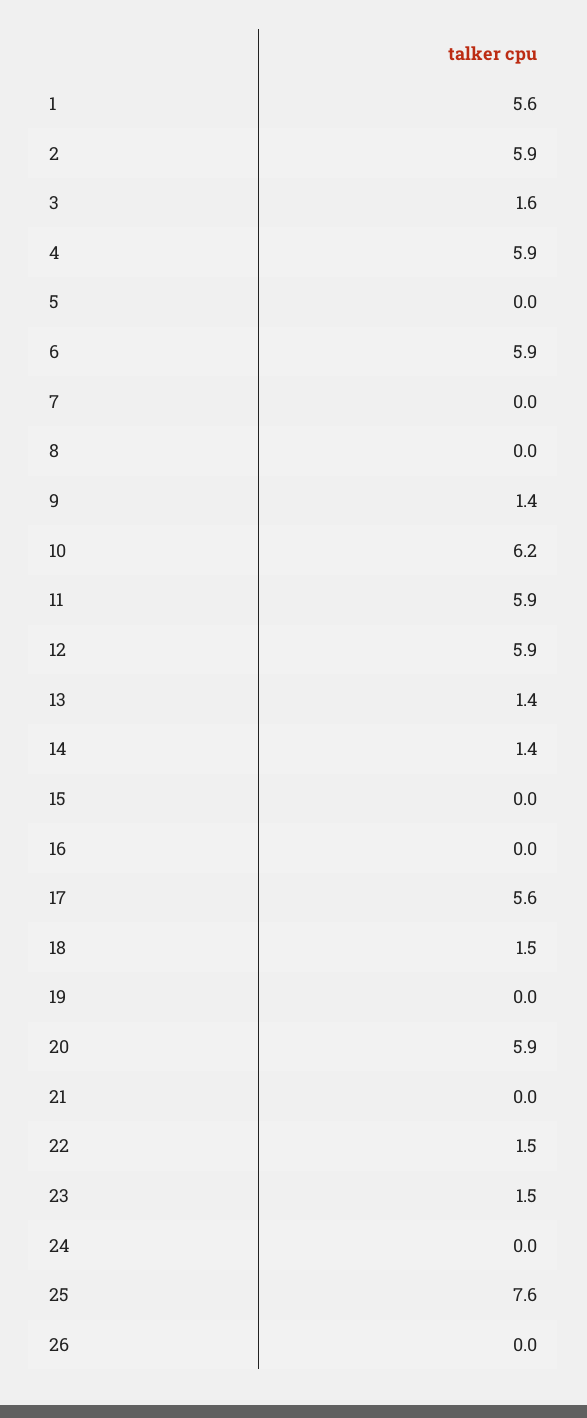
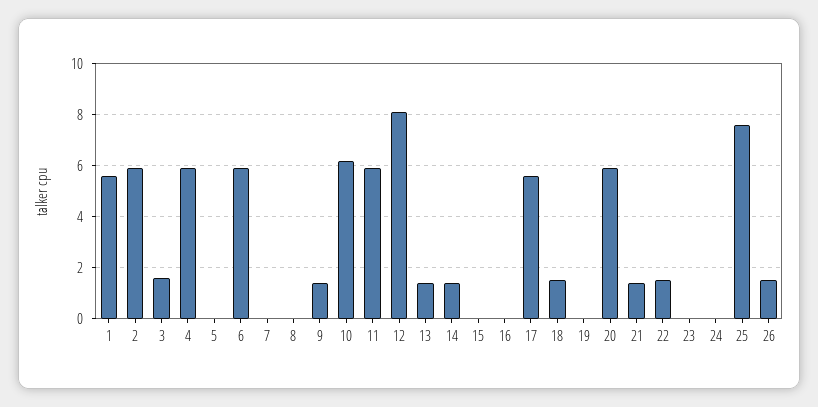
  {
    "1": 5.6,
    "2": 5.9,
    "3": 1.6,
    "4": 5.9,
    "5": 0,
    "6": 5.9,
    "7": 0,
    "8": 0,
    "9": 1.4,
    "10": 6.2,
    "11": 5.9,
-   "12": 5.9,
+   "12": 8,
    "13": 1.4,
    "14": 1.4,
    "15": 0,
    "16": 0,
    "17": 5.6,
    "18": 1.5,
    "19": 0,
    "20": 5.9,
-   "21": 0,
+   "21": 1.5,
    "22": 1.5,
-   "23": 1.5,
+   "23": 0,
    "24": 0,
    "25": 7.6,
-   "26": 0
+   "26": 1.5
  }

